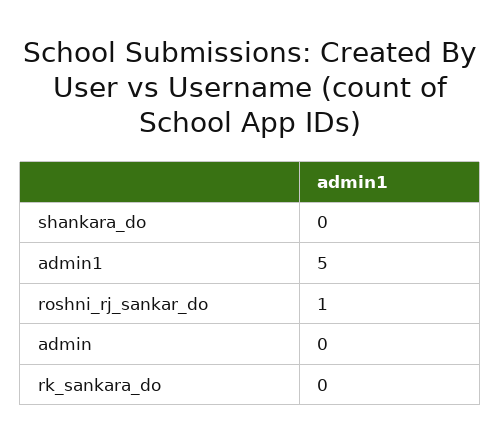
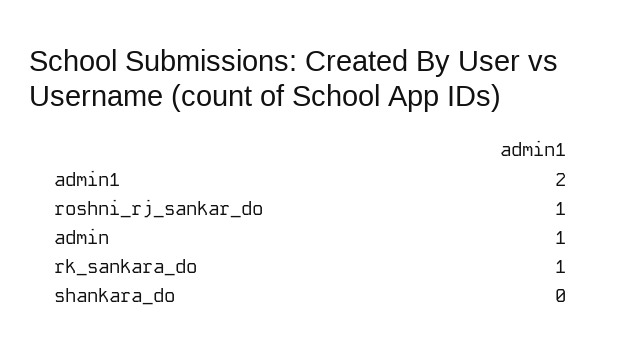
  {
    "shankara_do": 0,
-   "admin1": 5,
+   "admin1": 2,
    "roshni_rj_sankar_do": 1,
-   "admin": 0,
+   "admin": 1,
-   "rk_sankara_do": 0
+   "rk_sankara_do": 1
  }

